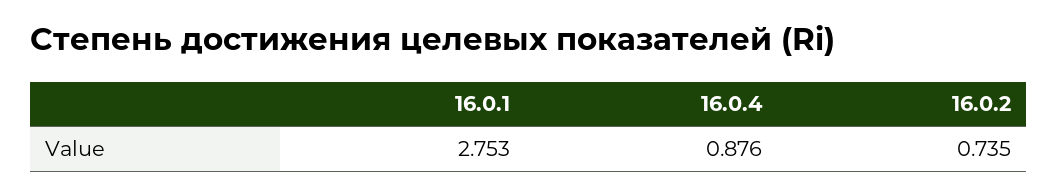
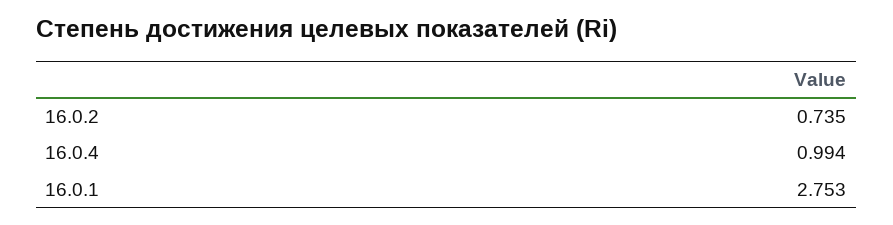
  {
    "16.0.1": 2.753,
-   "16.0.4": 0.876,
+   "16.0.4": 0.994,
    "16.0.2": 0.735
  }

